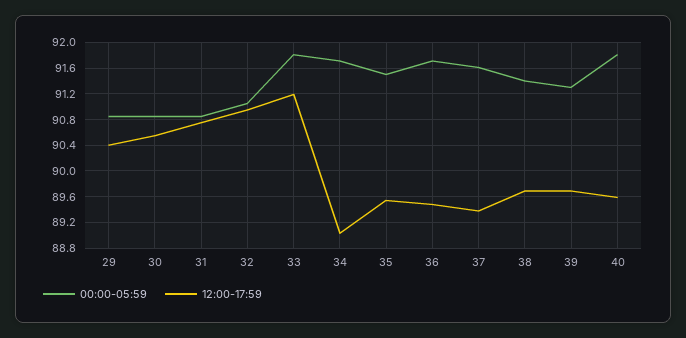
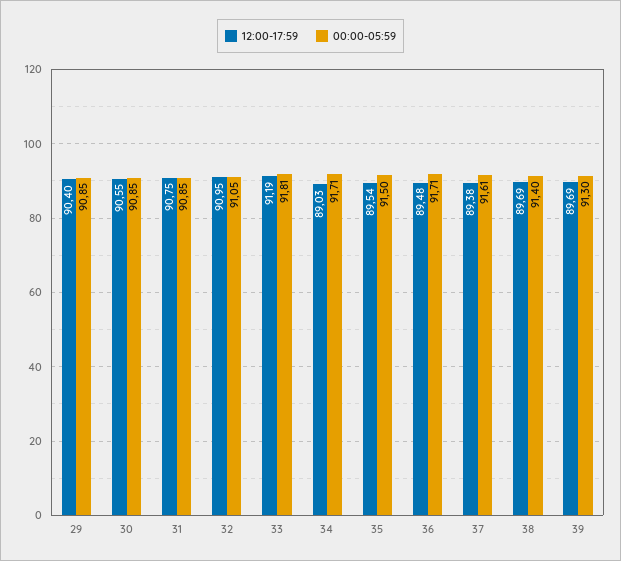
  {
    "00:00-05:59": {
      "29": 90.85,
      "30": 90.85,
      "31": 90.85,
      "32": 91.05,
      "33": 91.81,
      "34": 91.71,
      "35": 91.5,
      "36": 91.71,
      "37": 91.61,
      "38": 91.4,
-     "39": 91.3,
+     "39": 91.3
-     "40": 91.8
    },
    "12:00-17:59": {
      "29": 90.4,
      "30": 90.55,
      "31": 90.75,
      "32": 90.95,
      "33": 91.19,
      "34": 89.03,
      "35": 89.54,
      "36": 89.48,
      "37": 89.38,
      "38": 89.69,
-     "39": 89.69,
+     "39": 89.69
-     "40": 89.6
    }
  }

